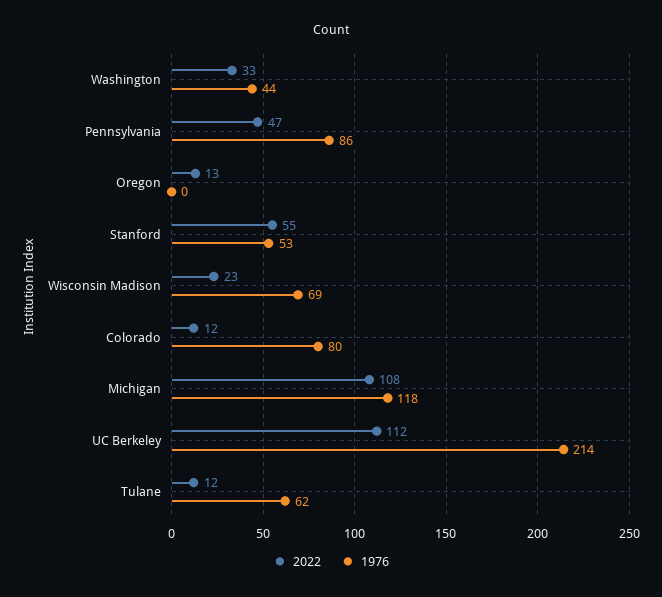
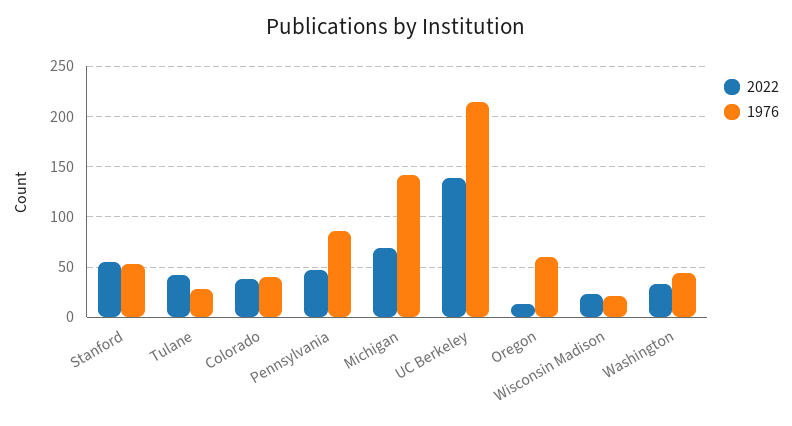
  {
    "2022": {
      "Washington": 33,
      "Pennsylvania": 47,
      "Oregon": 13,
      "Stanford": 55,
      "Wisconsin Madison": 23,
-     "Colorado": 12,
+     "Colorado": 40,
-     "Michigan": 108,
+     "Michigan": 70,
-     "UC Berkeley": 112,
+     "UC Berkeley": 140,
-     "Tulane": 12
+     "Tulane": 40
    },
    "1976": {
      "Washington": 44,
      "Pennsylvania": 86,
-     "Oregon": 0,
+     "Oregon": 60,
      "Stanford": 53,
-     "Wisconsin Madison": 69,
+     "Wisconsin Madison": 20,
-     "Colorado": 80,
+     "Colorado": 40,
-     "Michigan": 118,
+     "Michigan": 140,
      "UC Berkeley": 214,
-     "Tulane": 62
+     "Tulane": 30
    }
  }

